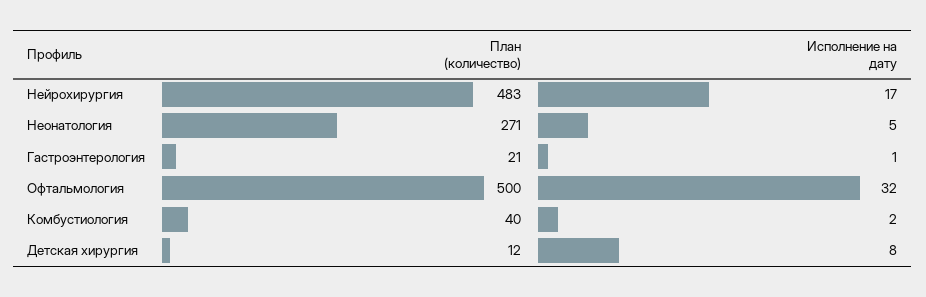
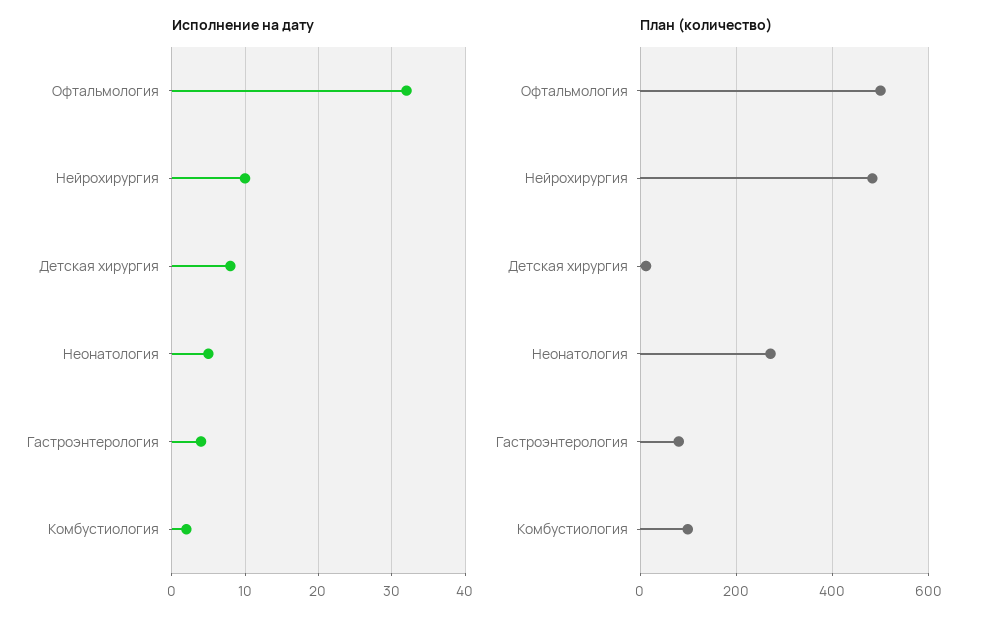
  {
    "План (количество)": {
      "Нейрохирургия": 483,
      "Неонатология": 271,
-     "Гастроэнтерология": 21,
+     "Гастроэнтерология": 80,
      "Офтальмология": 500,
-     "Комбустиология": 40,
+     "Комбустиология": 100,
      "Детская хирургия": 12
    },
    "Исполнение на дату": {
-     "Нейрохирургия": 17,
+     "Нейрохирургия": 10,
      "Неонатология": 5,
-     "Гастроэнтерология": 1,
+     "Гастроэнтерология": 4,
      "Офтальмология": 32,
      "Комбустиология": 2,
      "Детская хирургия": 8
    }
  }

